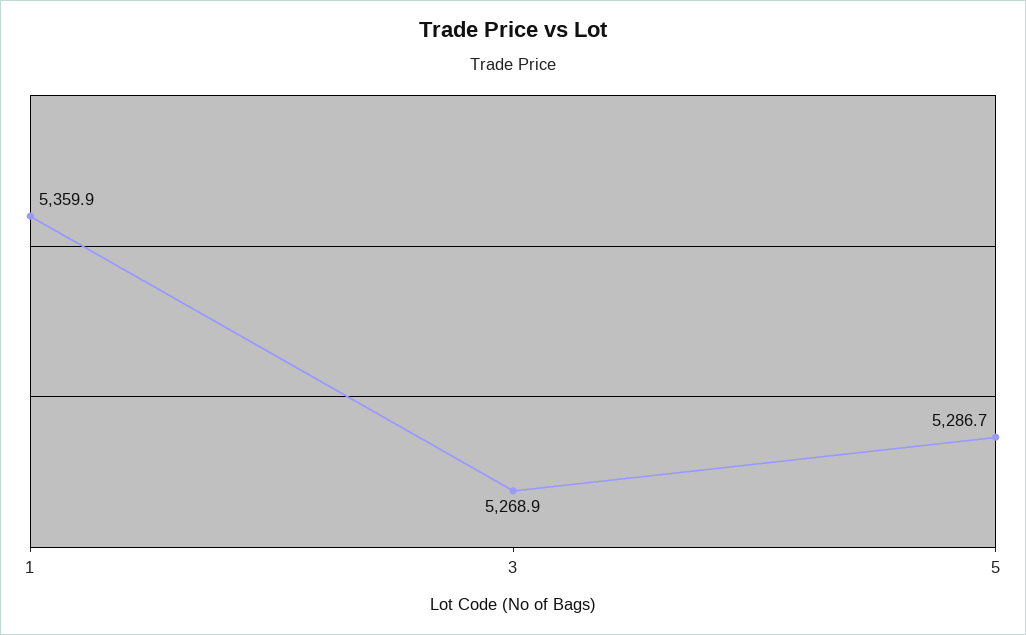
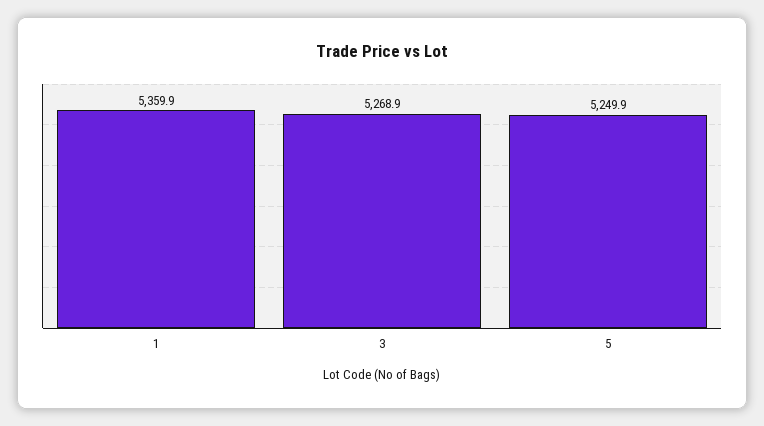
  {
    "1": 5359.9,
    "3": 5268.9,
-   "5": 5286.7
+   "5": 5249.9
  }

